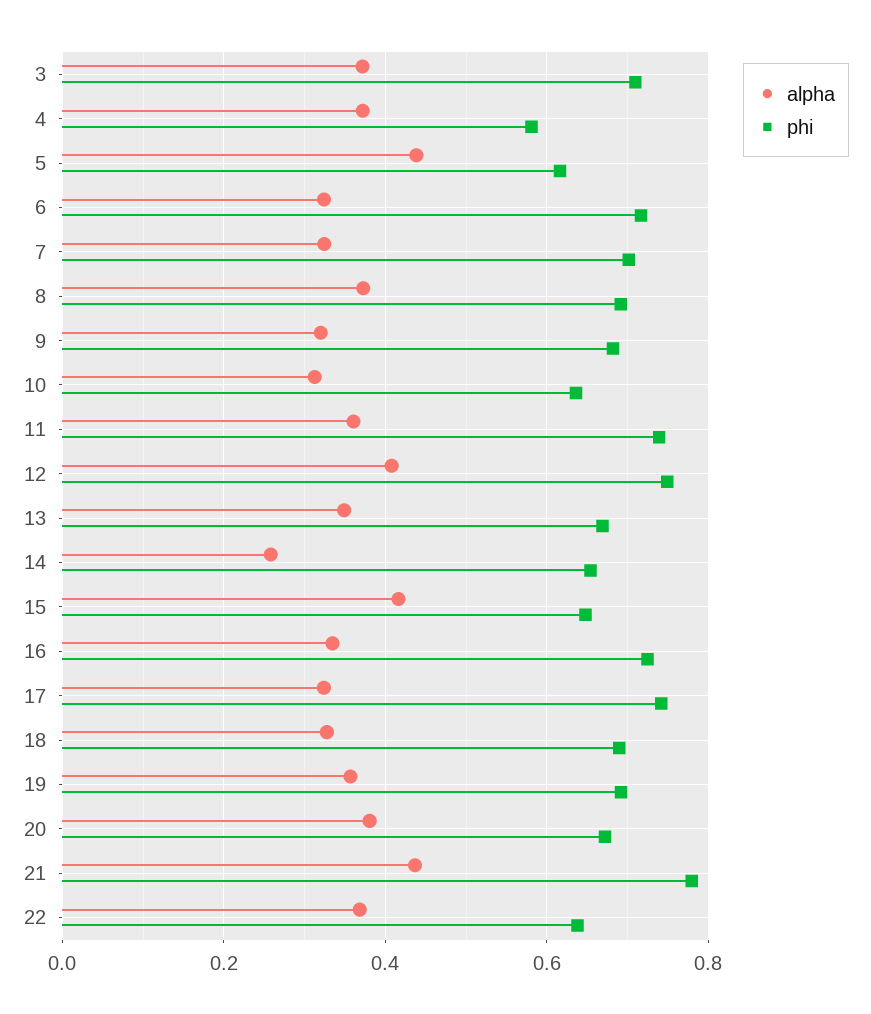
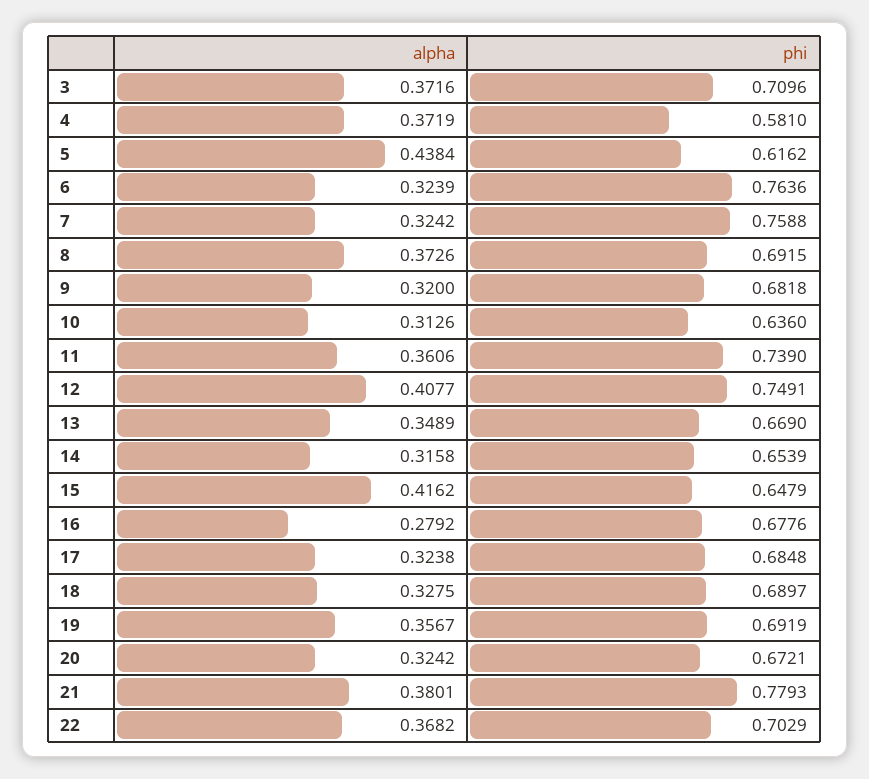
  {
    "alpha": {
      "3": 0.3716,
      "4": 0.3719,
      "5": 0.4384,
      "6": 0.3239,
      "7": 0.3242,
      "8": 0.3726,
      "9": 0.32,
      "10": 0.3126,
      "11": 0.3606,
      "12": 0.4077,
      "13": 0.3489,
-     "14": 0.26,
+     "14": 0.3158,
      "15": 0.4162,
-     "16": 0.34,
+     "16": 0.2792,
      "17": 0.3238,
      "18": 0.3275,
      "19": 0.3567,
-     "20": 0.38,
+     "20": 0.3242,
-     "21": 0.44,
+     "21": 0.3801,
      "22": 0.3682
    },
    "phi": {
      "3": 0.7096,
      "4": 0.581,
      "5": 0.6162,
-     "6": 0.72,
+     "6": 0.7636,
-     "7": 0.7,
+     "7": 0.7588,
      "8": 0.6915,
      "9": 0.6818,
      "10": 0.636,
      "11": 0.739,
      "12": 0.7491,
      "13": 0.669,
      "14": 0.6539,
      "15": 0.6479,
-     "16": 0.72,
+     "16": 0.6776,
-     "17": 0.74,
+     "17": 0.6848,
      "18": 0.6897,
      "19": 0.6919,
      "20": 0.6721,
      "21": 0.7793,
-     "22": 0.64
+     "22": 0.7029
    }
  }

